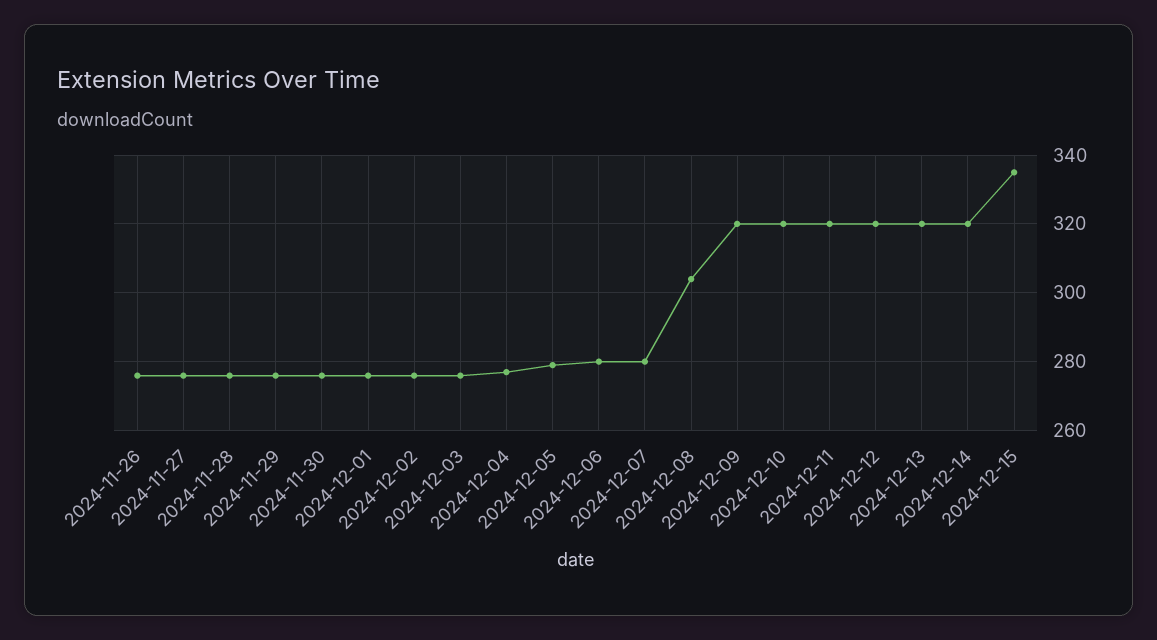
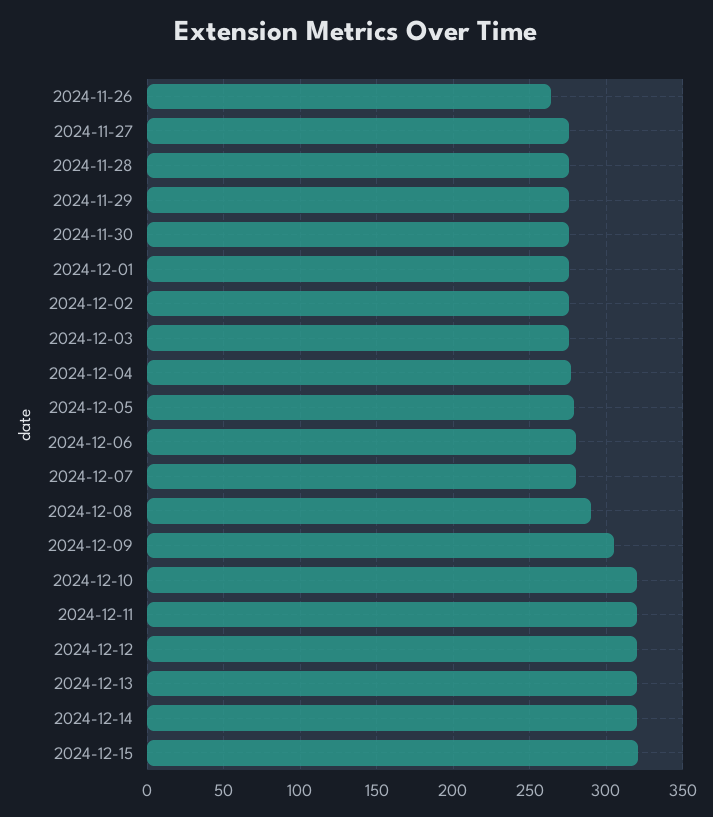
  {
-   "2024-11-26": 275,
+   "2024-11-26": 265,
    "2024-11-27": 275,
    "2024-11-28": 275,
    "2024-11-29": 275,
    "2024-11-30": 275,
    "2024-12-01": 275,
    "2024-12-02": 275,
    "2024-12-03": 275,
    "2024-12-04": 275,
    "2024-12-05": 280,
    "2024-12-06": 280,
    "2024-12-07": 280,
-   "2024-12-08": 305,
+   "2024-12-08": 290,
-   "2024-12-09": 320,
+   "2024-12-09": 305,
    "2024-12-10": 320,
    "2024-12-11": 320,
    "2024-12-12": 320,
    "2024-12-13": 320,
    "2024-12-14": 320,
-   "2024-12-15": 335
+   "2024-12-15": 320
  }

